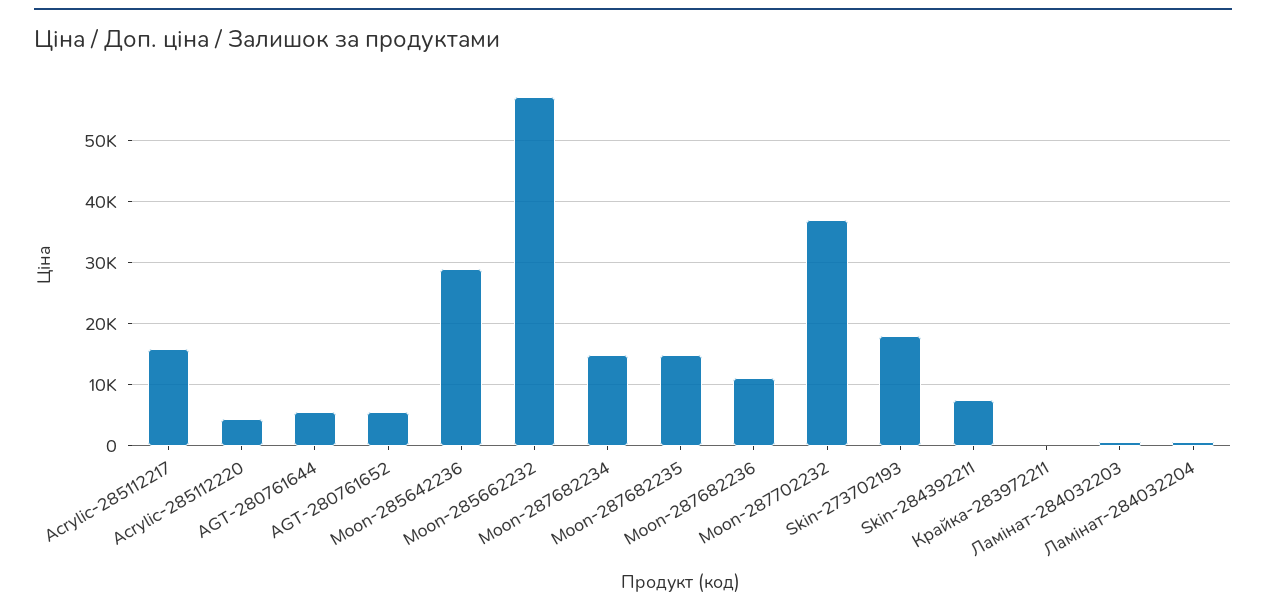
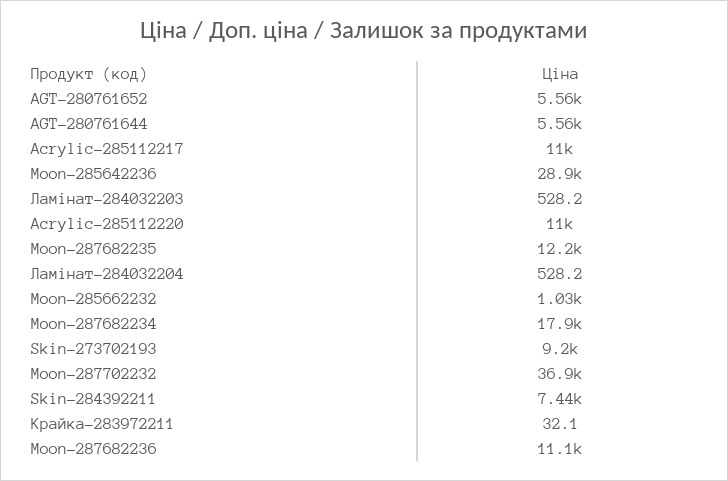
  {
-   "Acrylic-285112217": 16000,
+   "Acrylic-285112217": 11000,
-   "Acrylic-285112220": 4000,
+   "Acrylic-285112220": 11000,
    "AGT-280761644": 5560,
    "AGT-280761652": 5560,
    "Moon-285642236": 28900,
-   "Moon-285662232": 57000,
+   "Moon-285662232": 1030,
-   "Moon-287682234": 15000,
+   "Moon-287682234": 17900,
-   "Moon-287682235": 15000,
+   "Moon-287682235": 12200,
    "Moon-287682236": 11100,
    "Moon-287702232": 36900,
-   "Skin-273702193": 18000,
+   "Skin-273702193": 9200,
    "Skin-284392211": 7440,
    "Крайка-283972211": 32.1,
    "Ламінат-284032203": 528.2,
    "Ламінат-284032204": 528.2
  }

